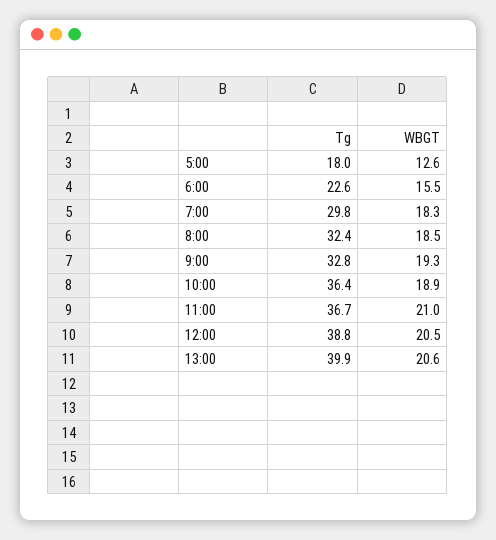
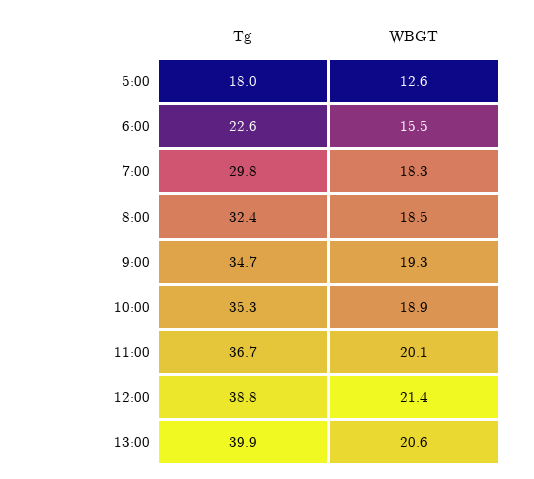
  {
    "Tg": {
      "5:00": 18,
      "6:00": 22.6,
      "7:00": 29.8,
      "8:00": 32.4,
-     "9:00": 32.8,
+     "9:00": 34.7,
-     "10:00": 36.4,
+     "10:00": 35.3,
      "11:00": 36.7,
      "12:00": 38.8,
      "13:00": 39.9
    },
    "WBGT": {
      "5:00": 12.6,
      "6:00": 15.5,
      "7:00": 18.3,
      "8:00": 18.5,
      "9:00": 19.3,
      "10:00": 18.9,
-     "11:00": 21,
+     "11:00": 20.1,
-     "12:00": 20.5,
+     "12:00": 21.4,
      "13:00": 20.6
    }
  }

